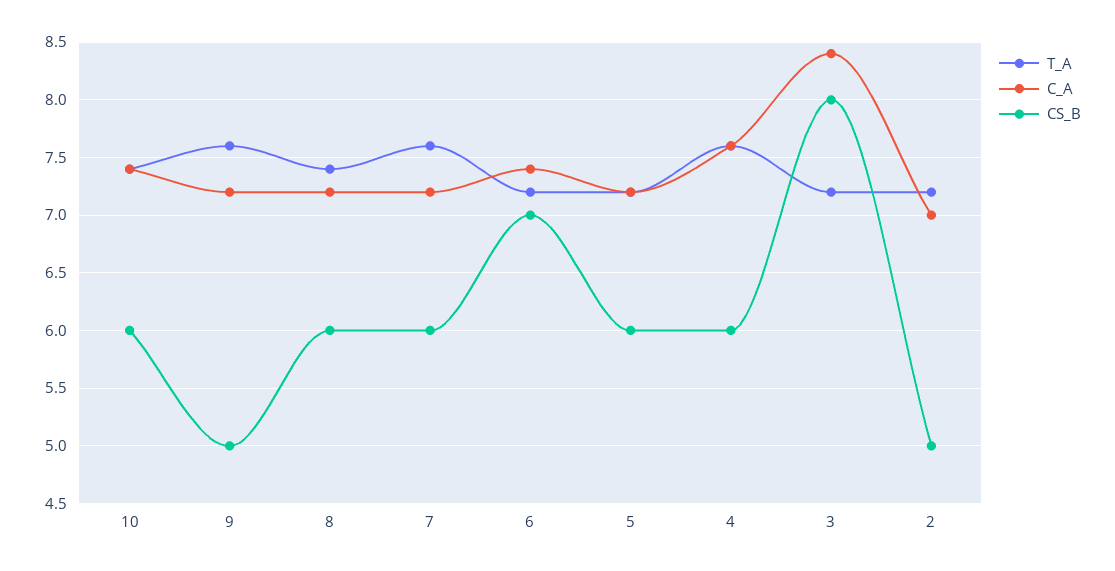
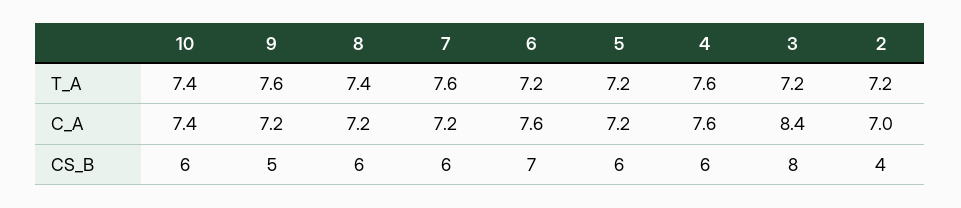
  {
    "T_A": {
      "10": 7.4,
      "9": 7.6,
      "8": 7.4,
      "7": 7.6,
      "6": 7.2,
      "5": 7.2,
      "4": 7.6,
      "3": 7.2,
      "2": 7.2
    },
    "C_A": {
      "10": 7.4,
      "9": 7.2,
      "8": 7.2,
      "7": 7.2,
-     "6": 7.4,
+     "6": 7.6,
      "5": 7.2,
      "4": 7.6,
      "3": 8.4,
      "2": 7
    },
    "CS_B": {
      "10": 6,
      "9": 5,
      "8": 6,
      "7": 6,
      "6": 7,
      "5": 6,
      "4": 6,
      "3": 8,
-     "2": 5
+     "2": 4
    }
  }

